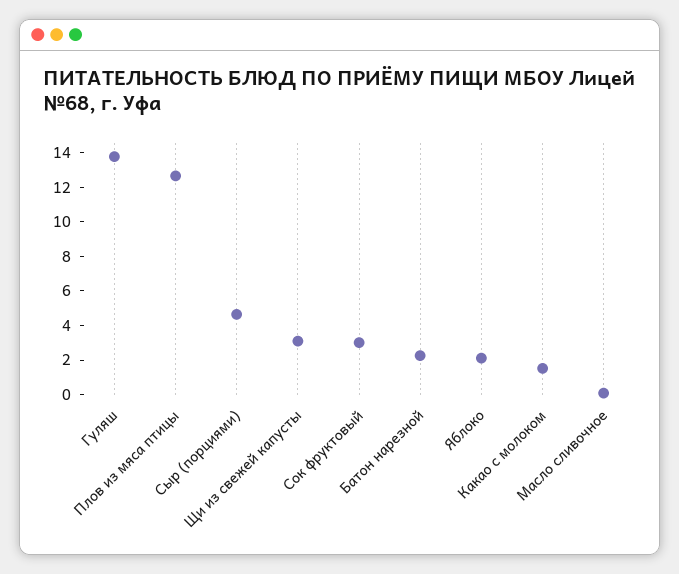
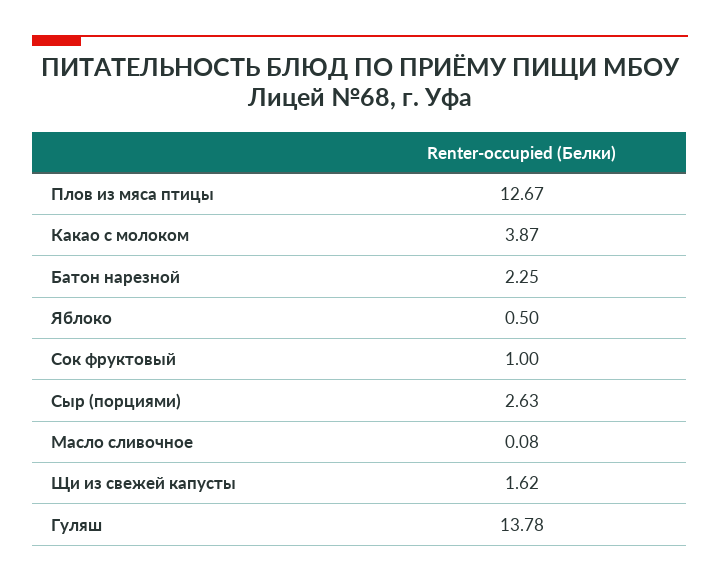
  {
    "Гуляш": 13.78,
    "Плов из мяса птицы": 12.67,
-   "Сыр (порциями)": 4.5,
+   "Сыр (порциями)": 2.63,
-   "Щи из свежей капусты": 3,
+   "Щи из свежей капусты": 1.62,
-   "Сок фруктовый": 3,
+   "Сок фруктовый": 1,
    "Батон нарезной": 2.25,
-   "Яблоко": 2,
+   "Яблоко": 0.5,
-   "Какао с молоком": 1.5,
+   "Какао с молоком": 3.87,
    "Масло сливочное": 0.08
  }

